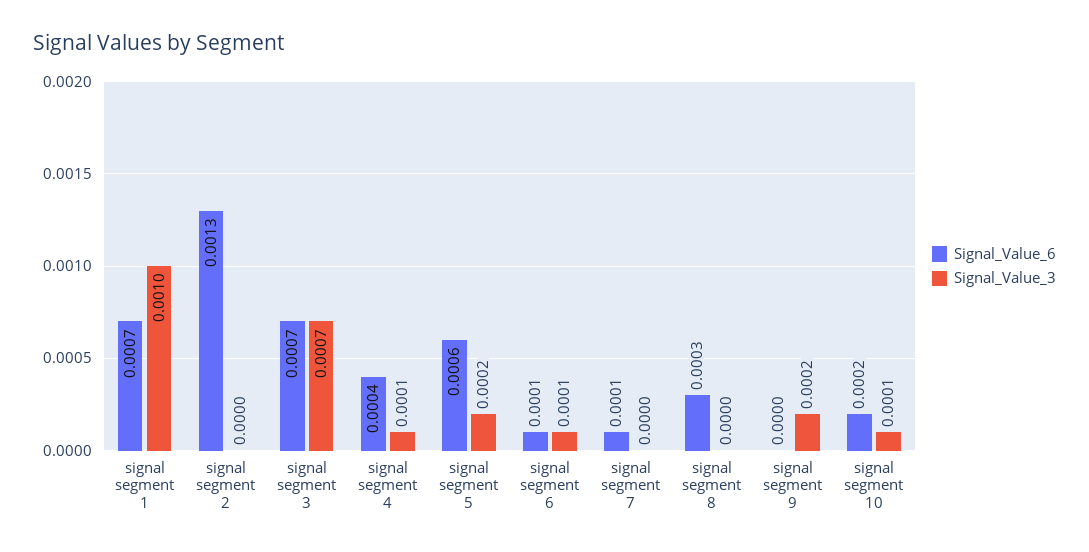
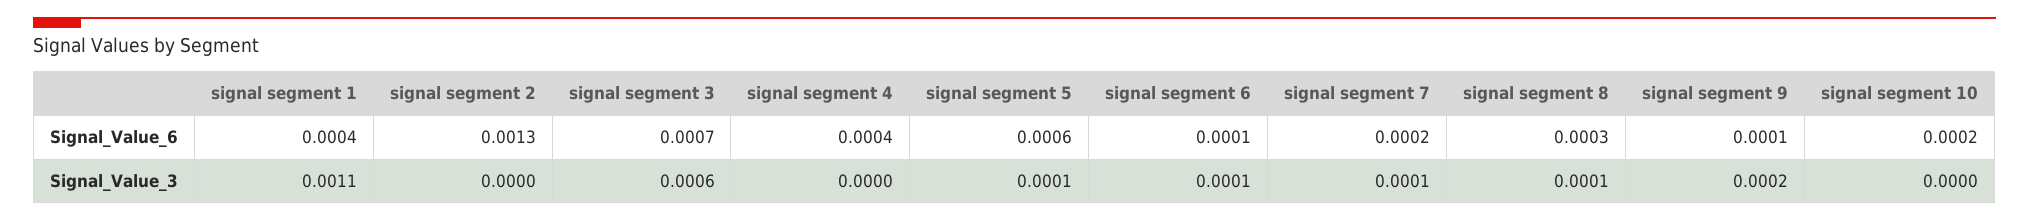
  {
    "Signal_Value_6": {
-     "signal segment 1": 0.0007,
+     "signal segment 1": 0.0004,
      "signal segment 2": 0.0013,
      "signal segment 3": 0.0007,
      "signal segment 4": 0.0004,
      "signal segment 5": 0.0006,
      "signal segment 6": 0.0001,
-     "signal segment 7": 0.0001,
+     "signal segment 7": 0.0002,
      "signal segment 8": 0.0003,
-     "signal segment 9": 0,
+     "signal segment 9": 0.0001,
      "signal segment 10": 0.0002
    },
    "Signal_Value_3": {
-     "signal segment 1": 0.001,
+     "signal segment 1": 0.0011,
      "signal segment 2": 0,
-     "signal segment 3": 0.0007,
+     "signal segment 3": 0.0006,
-     "signal segment 4": 0.0001,
+     "signal segment 4": 0,
-     "signal segment 5": 0.0002,
+     "signal segment 5": 0.0001,
      "signal segment 6": 0.0001,
-     "signal segment 7": 0,
+     "signal segment 7": 0.0001,
-     "signal segment 8": 0,
+     "signal segment 8": 0.0001,
      "signal segment 9": 0.0002,
-     "signal segment 10": 0.0001
+     "signal segment 10": 0
    }
  }

